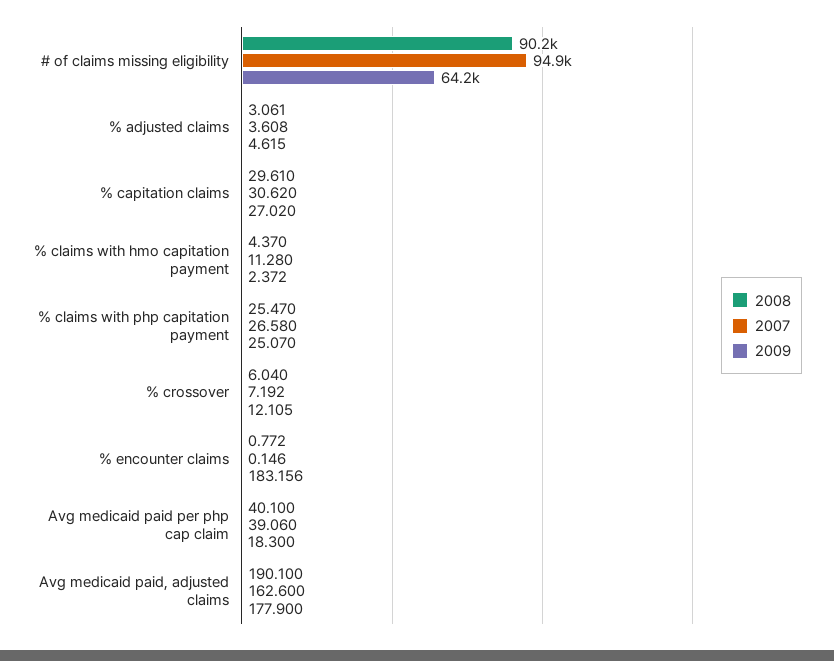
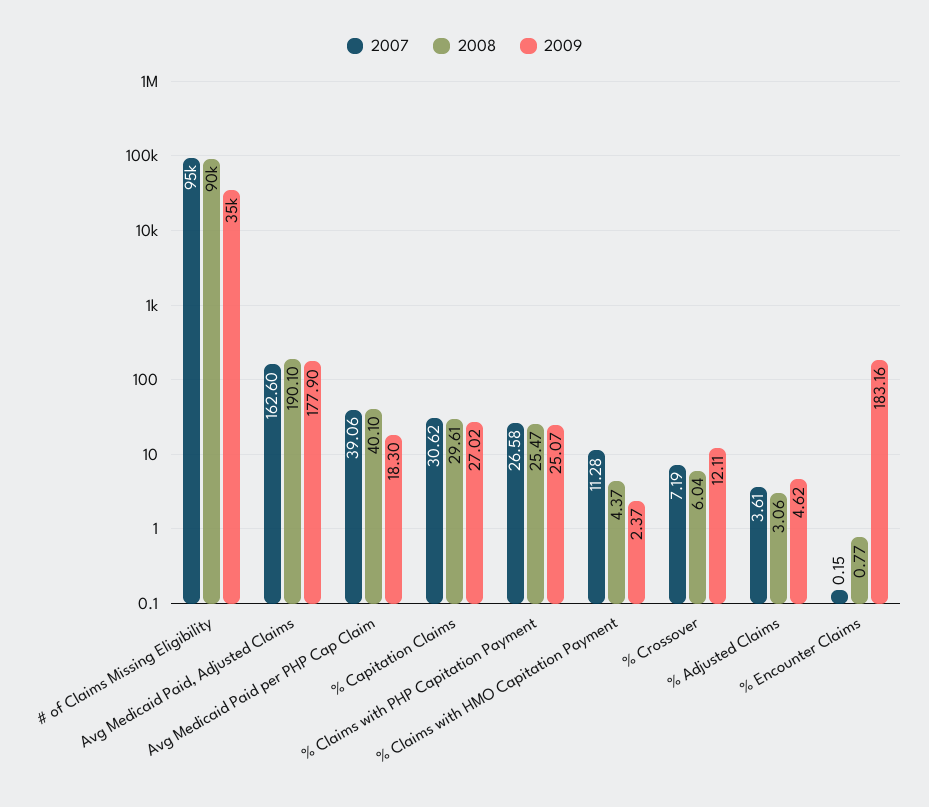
  {
    "2008": {
      "# of claims missing eligibility": 90200,
      "% adjusted claims": 3.061,
      "% capitation claims": 29.61,
      "% claims with hmo capitation payment": 4.37,
      "% claims with php capitation payment": 25.47,
      "% crossover": 6.04,
      "% encounter claims": 0.772,
      "Avg medicaid paid per php cap claim": 40.1,
      "Avg medicaid paid, adjusted claims": 190.1
    },
    "2007": {
      "# of claims missing eligibility": 94900,
      "% adjusted claims": 3.608,
      "% capitation claims": 30.62,
      "% claims with hmo capitation payment": 11.28,
      "% claims with php capitation payment": 26.58,
      "% crossover": 7.192,
      "% encounter claims": 0.146,
      "Avg medicaid paid per php cap claim": 39.06,
      "Avg medicaid paid, adjusted claims": 162.6
    },
    "2009": {
-     "# of claims missing eligibility": 64200,
+     "# of claims missing eligibility": 35000,
      "% adjusted claims": 4.615,
      "% capitation claims": 27.02,
      "% claims with hmo capitation payment": 2.372,
      "% claims with php capitation payment": 25.07,
      "% crossover": 12.105,
      "% encounter claims": 183.156,
      "Avg medicaid paid per php cap claim": 18.3,
      "Avg medicaid paid, adjusted claims": 177.9
    }
  }

